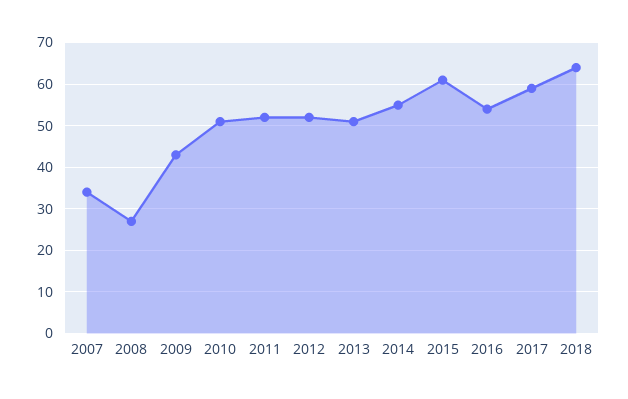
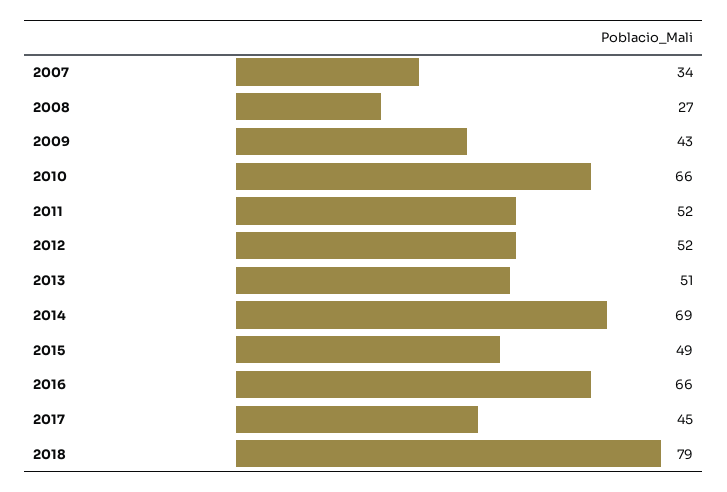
  {
    "2007": 34,
    "2008": 27,
    "2009": 43,
-   "2010": 50,
+   "2010": 66,
    "2011": 52,
    "2012": 52,
    "2013": 51,
-   "2014": 55,
+   "2014": 69,
-   "2015": 60,
+   "2015": 49,
-   "2016": 55,
+   "2016": 66,
-   "2017": 60,
+   "2017": 45,
-   "2018": 65
+   "2018": 79
  }

